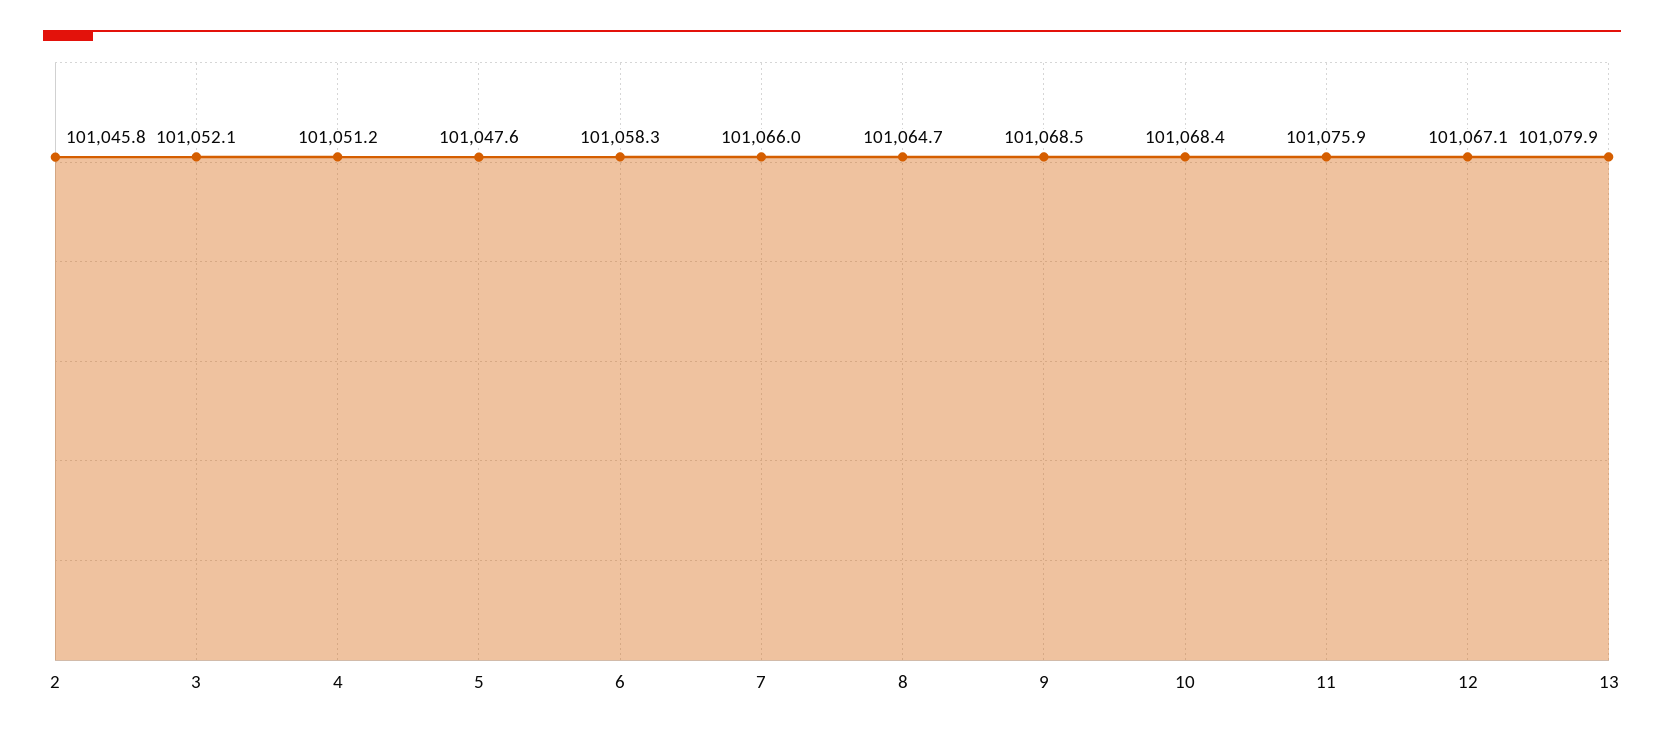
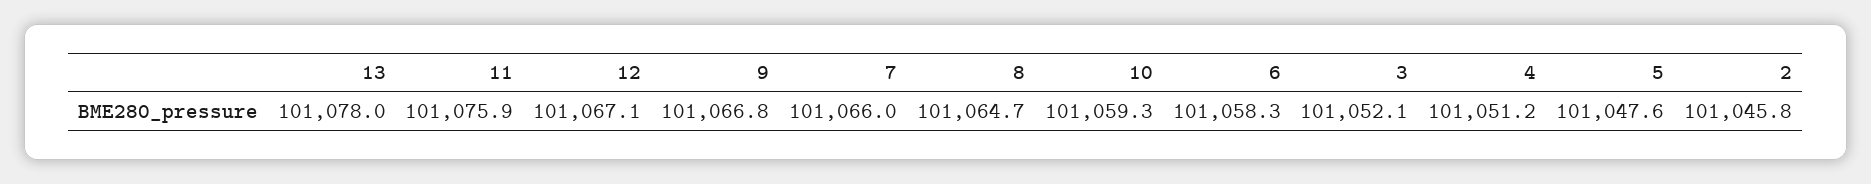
  {
    "2": 101045.8,
    "3": 101052.1,
    "4": 101051.2,
    "5": 101047.6,
    "6": 101058.3,
    "7": 101066,
    "8": 101064.7,
-   "9": 101068.5,
+   "9": 101066.8,
-   "10": 101068.4,
+   "10": 101059.3,
    "11": 101075.9,
    "12": 101067.1,
-   "13": 101079.9
+   "13": 101078
  }

